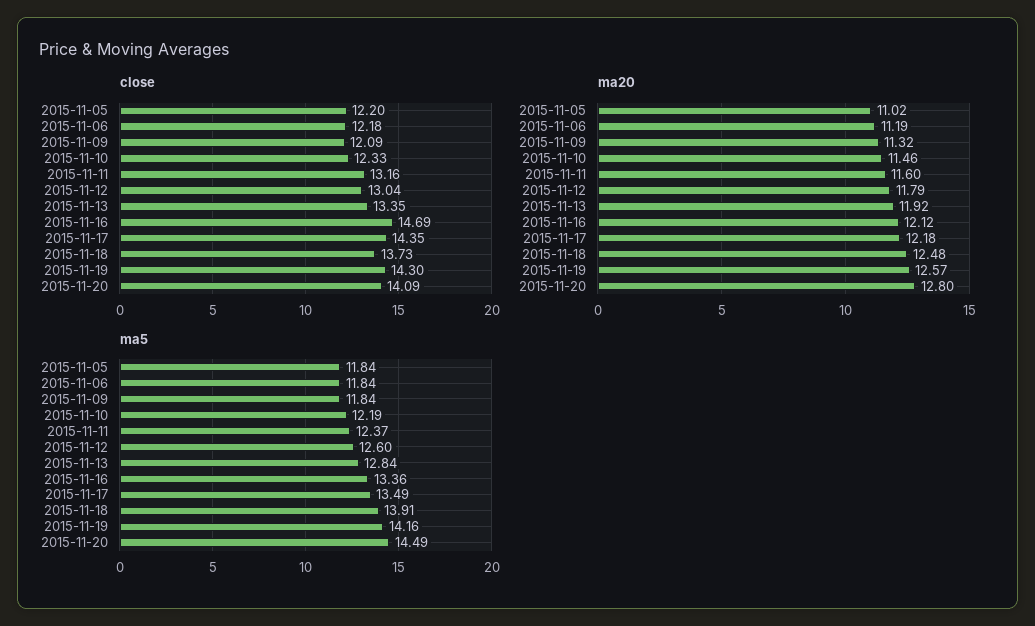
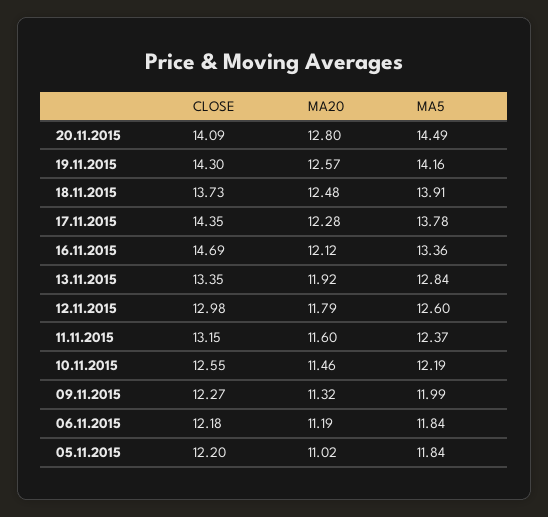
  {
    "close": {
      "2015-11-05": 12.2,
      "2015-11-06": 12.18,
-     "2015-11-09": 12.09,
+     "2015-11-09": 12.27,
-     "2015-11-10": 12.33,
+     "2015-11-10": 12.55,
-     "2015-11-11": 13.16,
+     "2015-11-11": 13.15,
-     "2015-11-12": 13.04,
+     "2015-11-12": 12.98,
      "2015-11-13": 13.35,
      "2015-11-16": 14.69,
      "2015-11-17": 14.35,
      "2015-11-18": 13.73,
      "2015-11-19": 14.3,
      "2015-11-20": 14.09
    },
    "ma20": {
      "2015-11-05": 11.02,
      "2015-11-06": 11.19,
      "2015-11-09": 11.32,
      "2015-11-10": 11.46,
      "2015-11-11": 11.6,
      "2015-11-12": 11.79,
      "2015-11-13": 11.92,
      "2015-11-16": 12.12,
-     "2015-11-17": 12.18,
+     "2015-11-17": 12.28,
      "2015-11-18": 12.48,
      "2015-11-19": 12.57,
      "2015-11-20": 12.8
    },
    "ma5": {
      "2015-11-05": 11.84,
      "2015-11-06": 11.84,
-     "2015-11-09": 11.84,
+     "2015-11-09": 11.99,
      "2015-11-10": 12.19,
      "2015-11-11": 12.37,
      "2015-11-12": 12.6,
      "2015-11-13": 12.84,
      "2015-11-16": 13.36,
-     "2015-11-17": 13.49,
+     "2015-11-17": 13.78,
      "2015-11-18": 13.91,
      "2015-11-19": 14.16,
      "2015-11-20": 14.49
    }
  }

